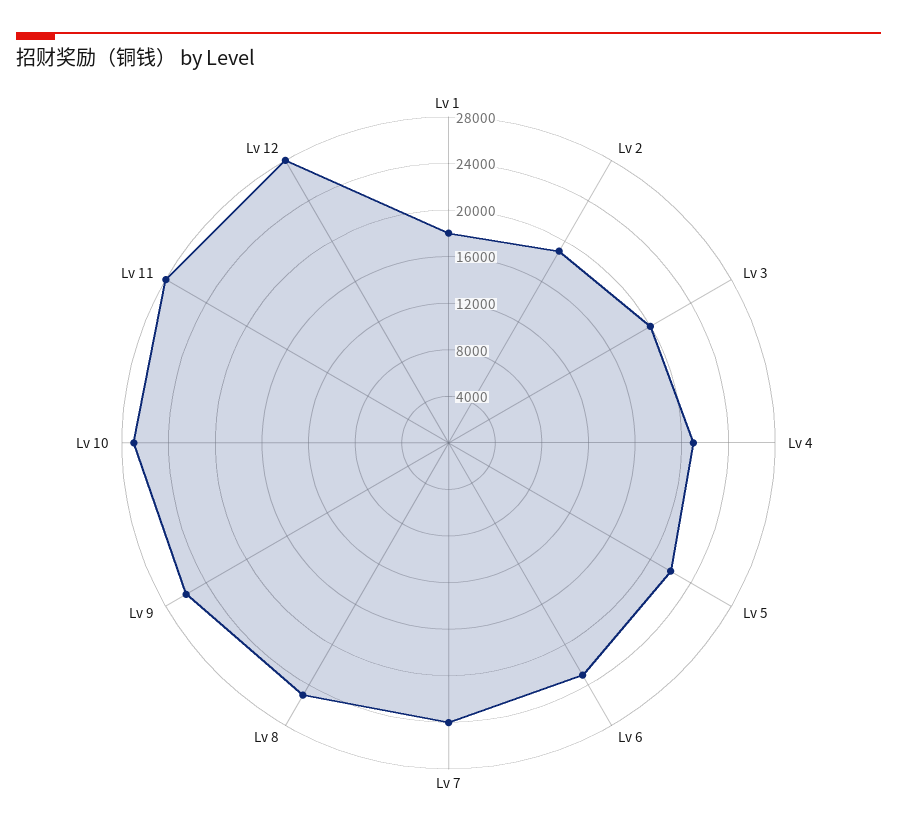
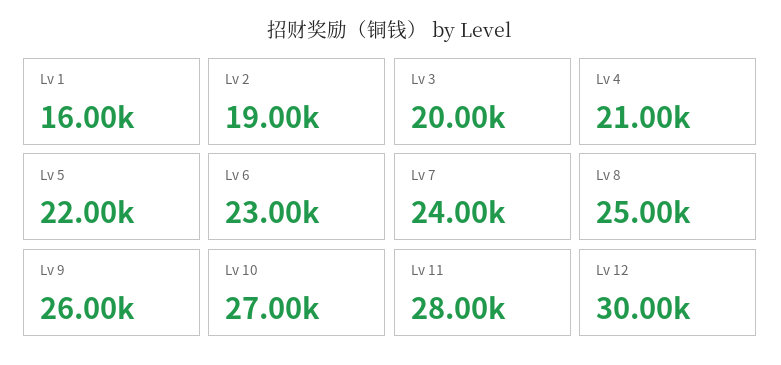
  {
-   "Lv 1": 18000,
+   "Lv 1": 16000,
    "Lv 2": 19000,
    "Lv 3": 20000,
    "Lv 4": 21000,
    "Lv 5": 22000,
    "Lv 6": 23000,
    "Lv 7": 24000,
    "Lv 8": 25000,
    "Lv 9": 26000,
    "Lv 10": 27000,
    "Lv 11": 28000,
-   "Lv 12": 28000
+   "Lv 12": 30000
  }

